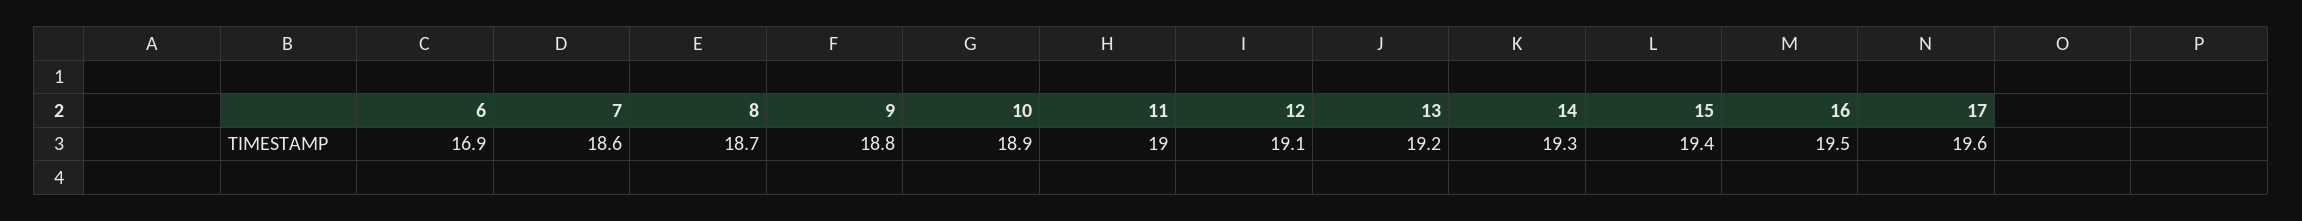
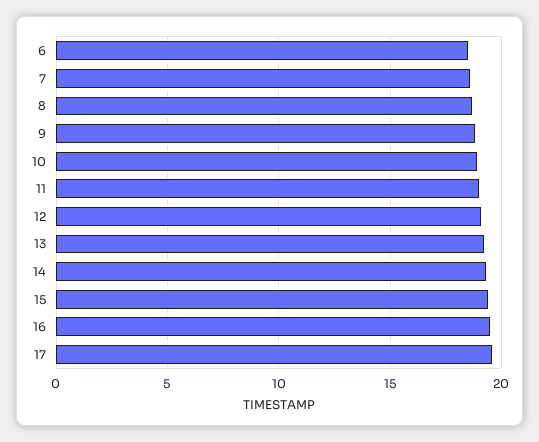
  {
-   "6": 16.9,
+   "6": 18.5,
    "7": 18.6,
    "8": 18.7,
    "9": 18.8,
    "10": 18.9,
    "11": 19,
    "12": 19.1,
    "13": 19.2,
    "14": 19.3,
    "15": 19.4,
    "16": 19.5,
    "17": 19.6
  }

